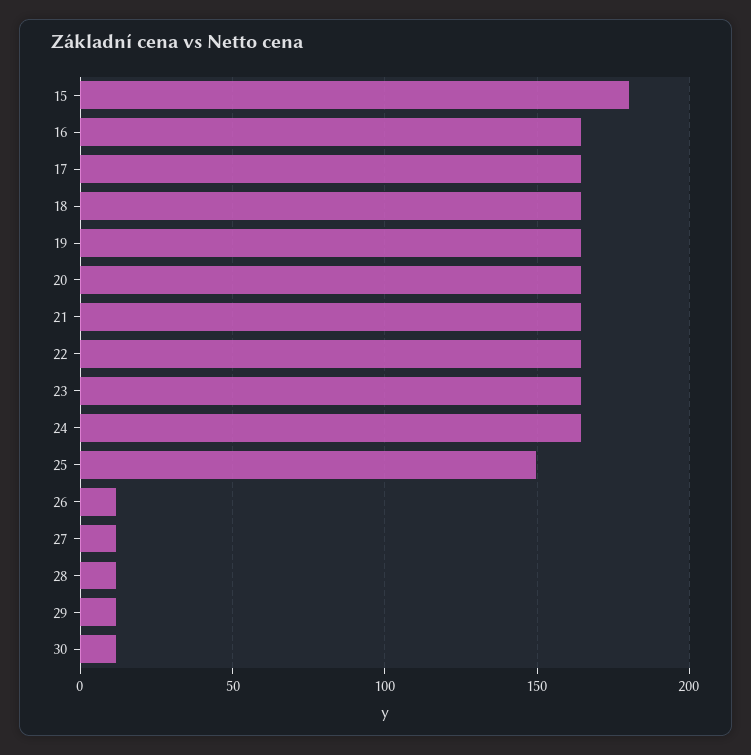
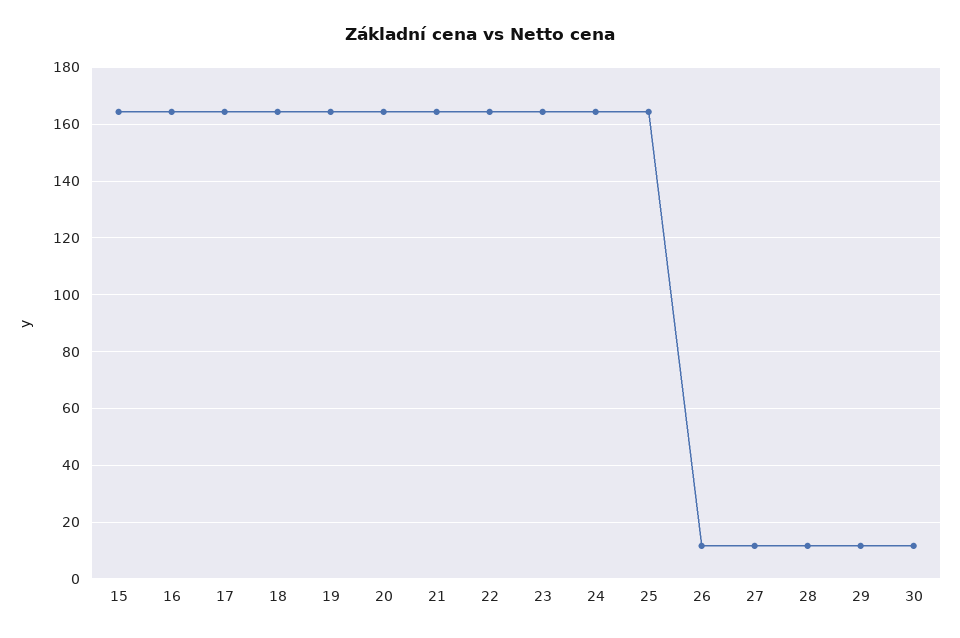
  {
-   "15": 180,
+   "15": 165,
    "16": 165,
    "17": 165,
    "18": 165,
    "19": 165,
    "20": 165,
    "21": 165,
    "22": 165,
    "23": 165,
    "24": 165,
-   "25": 150,
+   "25": 165,
    "26": 12.5,
    "27": 12.5,
    "28": 12.5,
    "29": 12.5,
    "30": 12.5
  }

